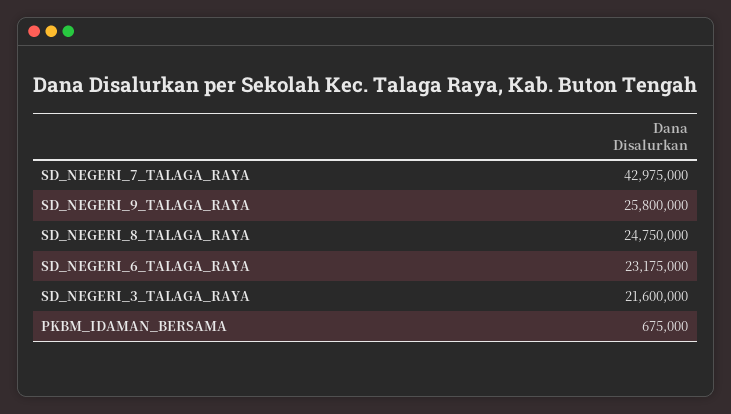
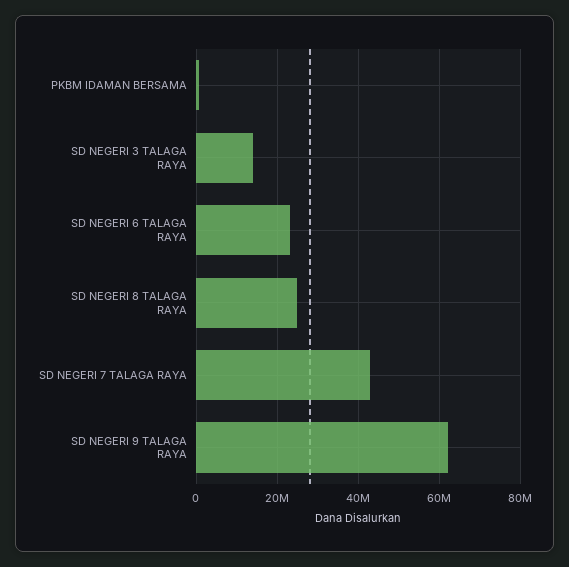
  {
    "SD_NEGERI_7_TALAGA_RAYA": 42975000,
-   "SD_NEGERI_9_TALAGA_RAYA": 25800000,
+   "SD_NEGERI_9_TALAGA_RAYA": 62000000,
    "SD_NEGERI_8_TALAGA_RAYA": 24750000,
    "SD_NEGERI_6_TALAGA_RAYA": 23175000,
-   "SD_NEGERI_3_TALAGA_RAYA": 21600000,
+   "SD_NEGERI_3_TALAGA_RAYA": 14000000,
    "PKBM_IDAMAN_BERSAMA": 675000
  }

